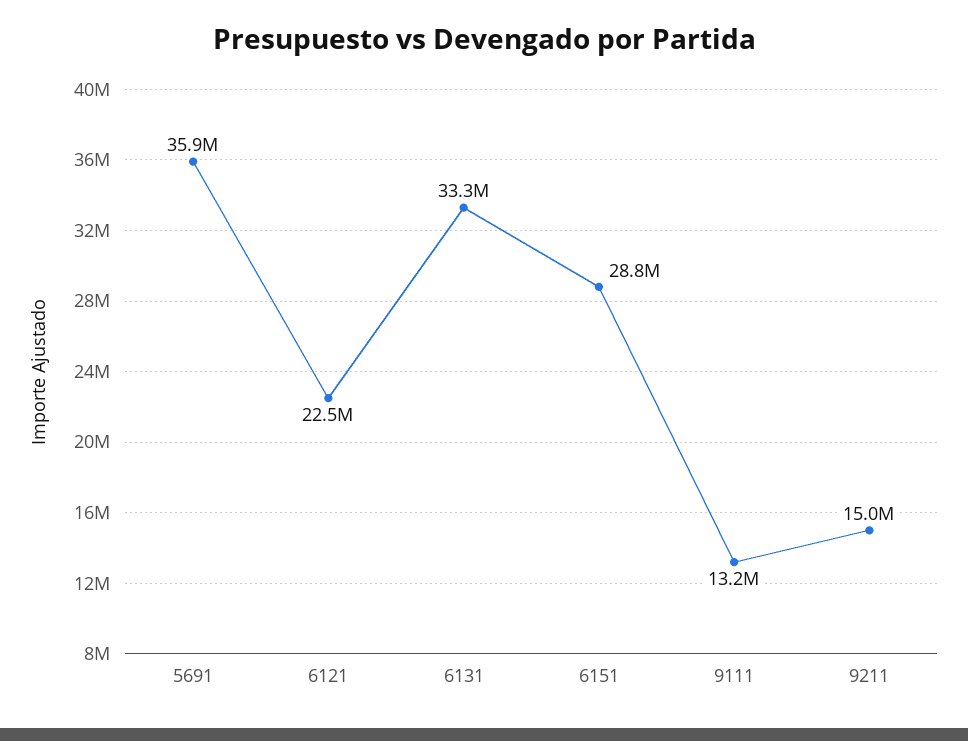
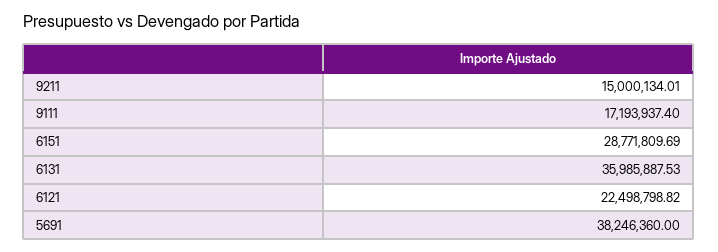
  {
-   "5691": 35900000,
+   "5691": 38246360,
    "6121": 22498798.82,
-   "6131": 33300000,
+   "6131": 35985887.53,
    "6151": 28771809.69,
-   "9111": 13200000,
+   "9111": 17193937.4,
    "9211": 15000134.01
  }

